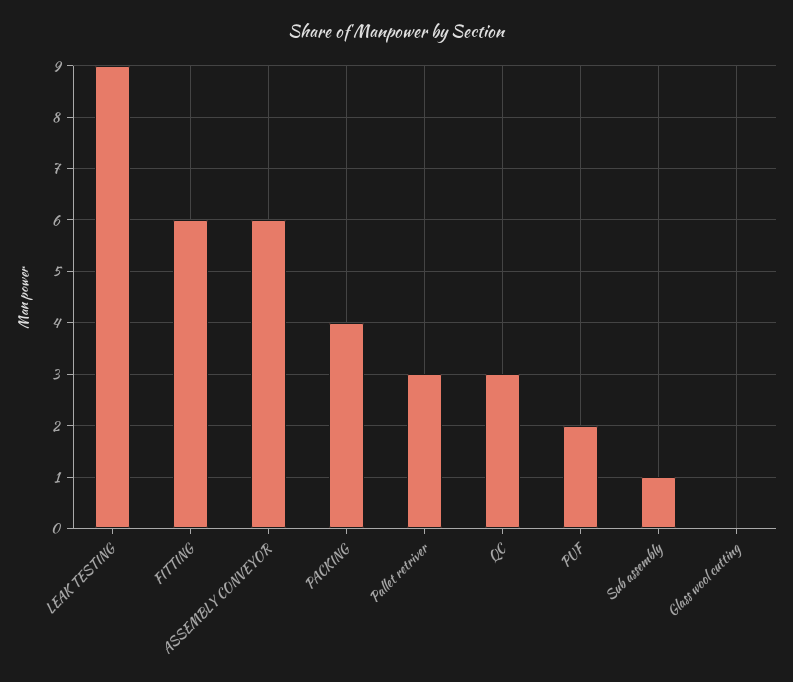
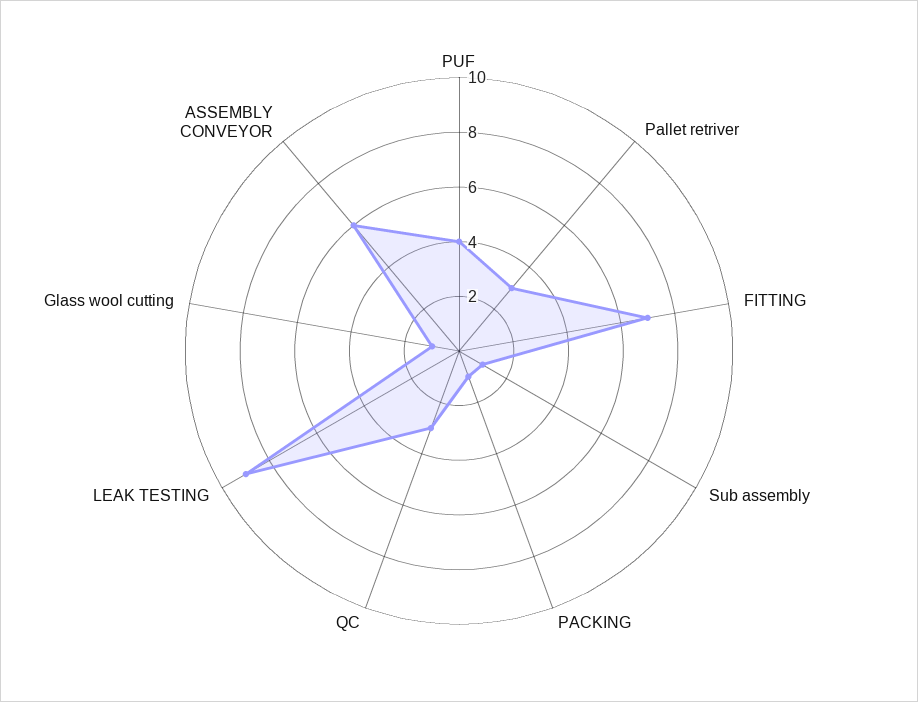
  {
    "LEAK TESTING": 9,
-   "FITTING": 6,
+   "FITTING": 7,
    "ASSEMBLY CONVEYOR": 6,
-   "PACKING": 4,
+   "PACKING": 1,
    "Pallet retriver": 3,
    "QC": 3,
-   "PUF": 2,
+   "PUF": 4,
    "Sub assembly": 1,
-   "Glass wool cutting": 0
+   "Glass wool cutting": 1
  }

